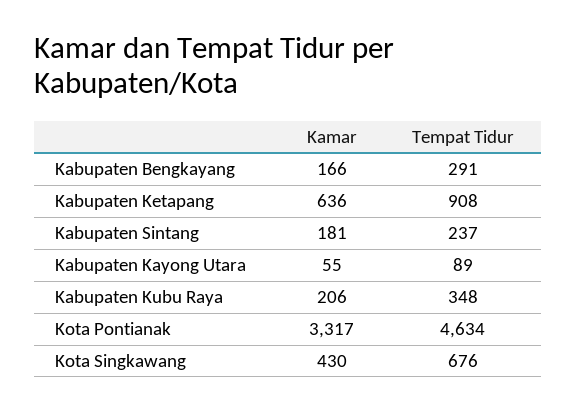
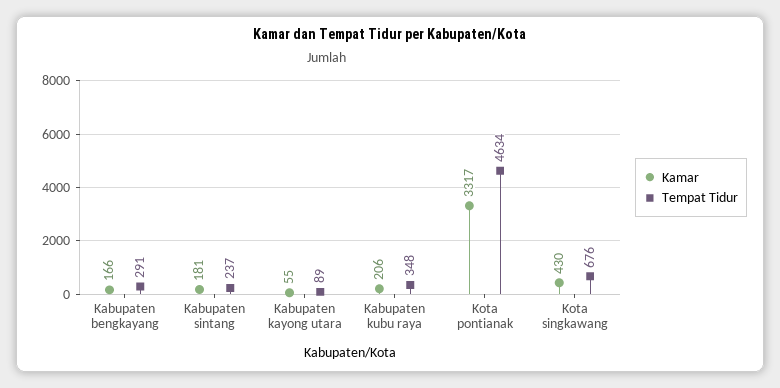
  {
    "Kamar": {
      "Kabupaten Bengkayang": 166,
-     "Kabupaten Ketapang": 636,
      "Kabupaten Sintang": 181,
      "Kabupaten Kayong Utara": 55,
      "Kabupaten Kubu Raya": 206,
      "Kota Pontianak": 3317,
      "Kota Singkawang": 430
    },
    "Tempat Tidur": {
      "Kabupaten Bengkayang": 291,
-     "Kabupaten Ketapang": 908,
      "Kabupaten Sintang": 237,
      "Kabupaten Kayong Utara": 89,
      "Kabupaten Kubu Raya": 348,
      "Kota Pontianak": 4634,
      "Kota Singkawang": 676
    }
  }

